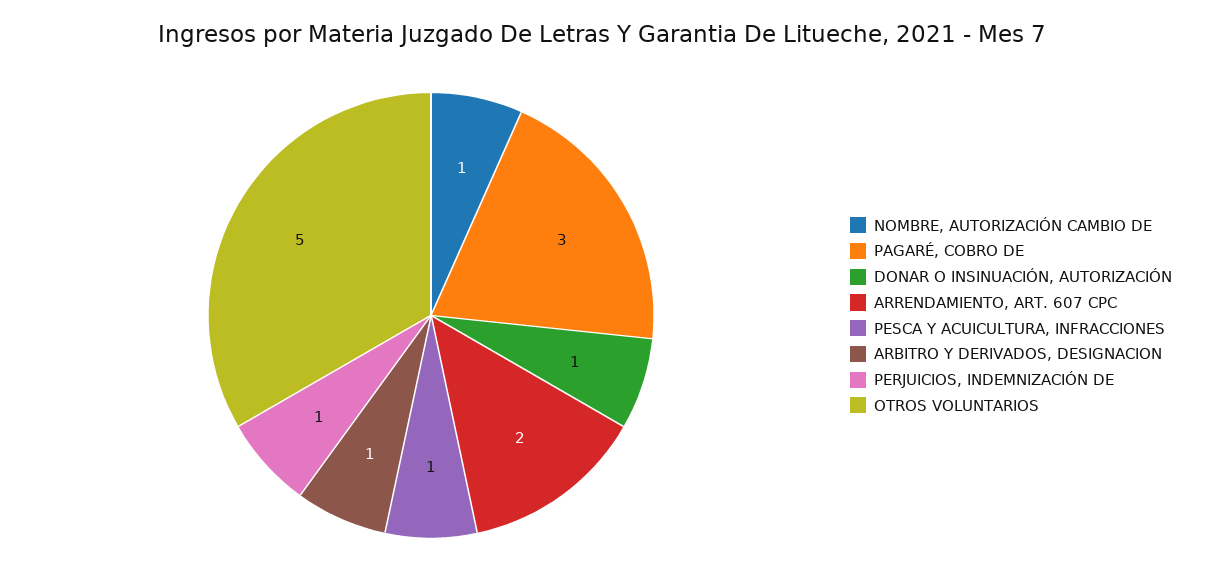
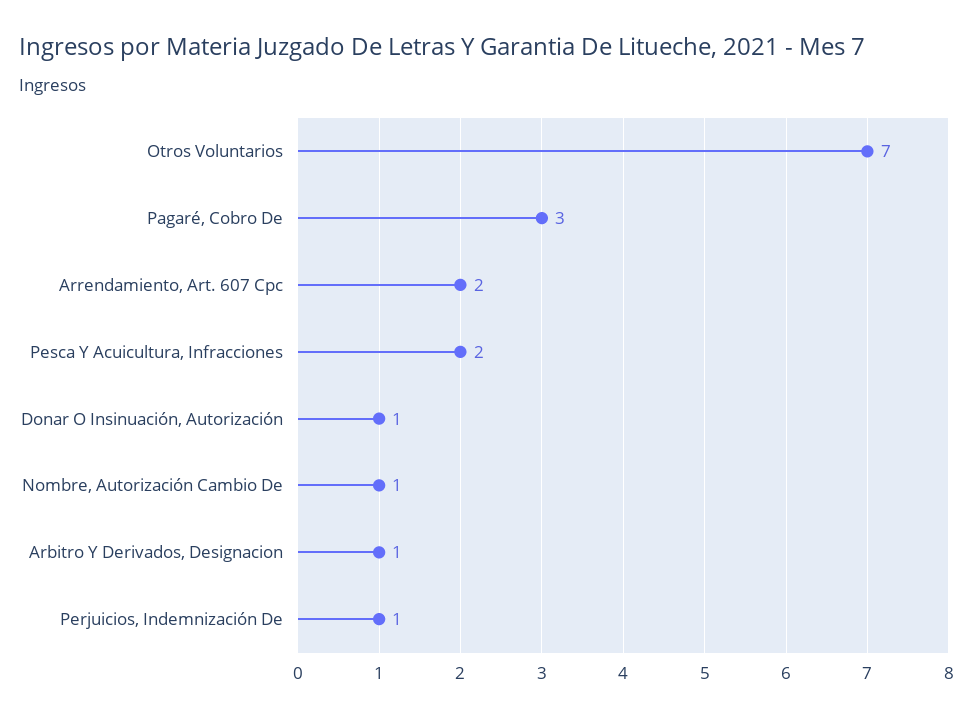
  {
    "NOMBRE, AUTORIZACIÓN CAMBIO DE": 1,
    "PAGARÉ, COBRO DE": 3,
    "DONAR O INSINUACIÓN, AUTORIZACIÓN": 1,
    "ARRENDAMIENTO, ART. 607 CPC": 2,
-   "PESCA Y ACUICULTURA, INFRACCIONES": 1,
+   "PESCA Y ACUICULTURA, INFRACCIONES": 2,
    "ARBITRO Y DERIVADOS, DESIGNACION": 1,
    "PERJUICIOS, INDEMNIZACIÓN DE": 1,
-   "OTROS VOLUNTARIOS": 5
+   "OTROS VOLUNTARIOS": 7
  }

